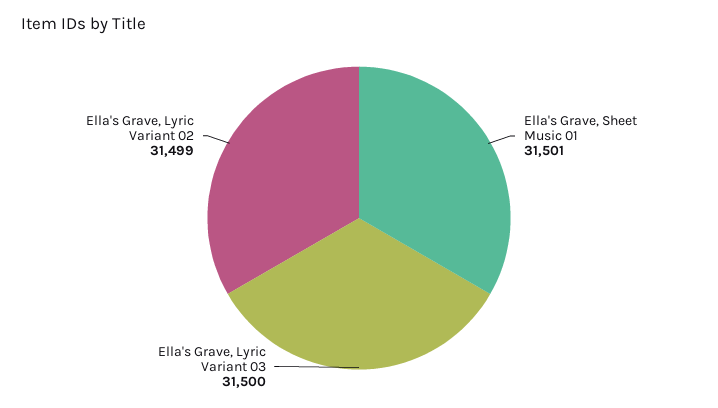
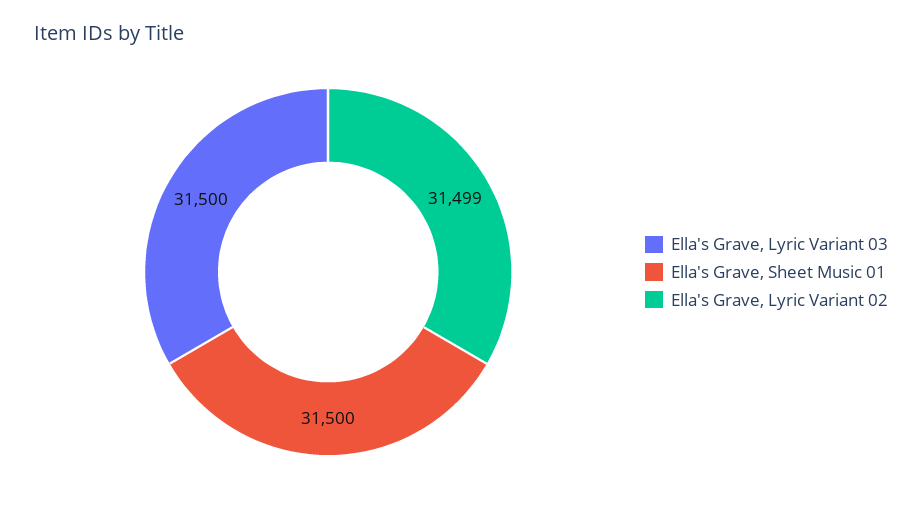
  {
-   "Ella's Grave, Sheet Music 01": 31501,
+   "Ella's Grave, Sheet Music 01": 31500,
    "Ella's Grave, Lyric Variant 03": 31500,
    "Ella's Grave, Lyric Variant 02": 31499
  }

